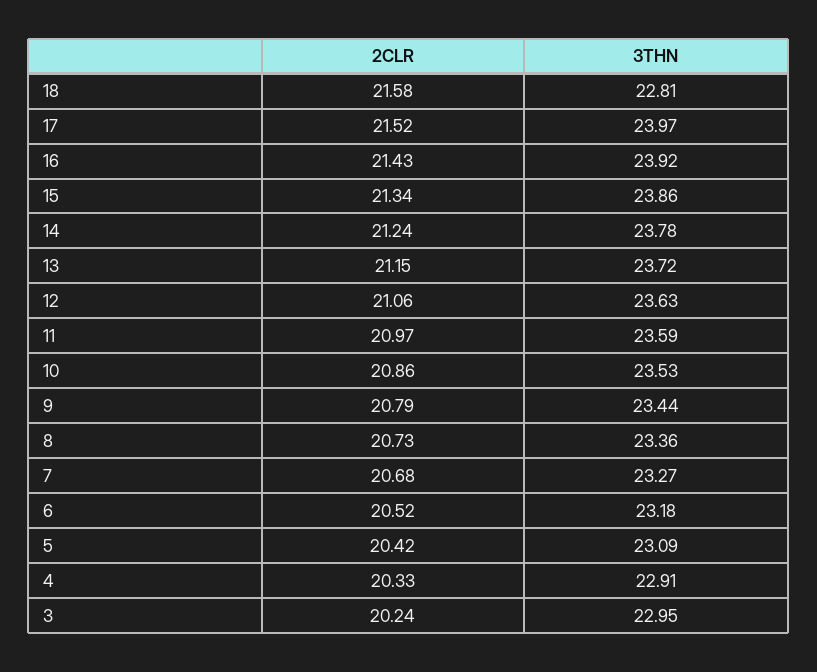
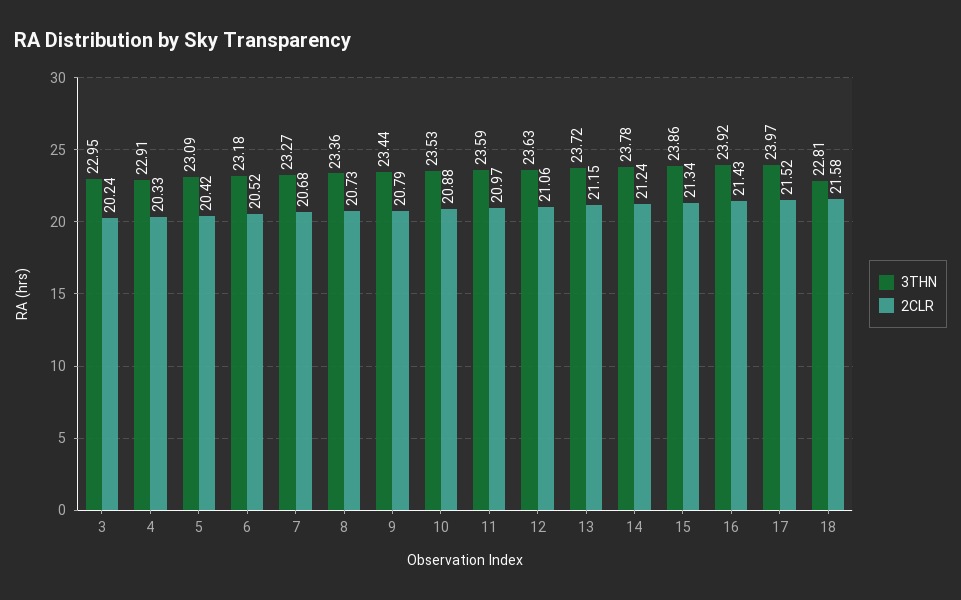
  {
    "2CLR": {
      "18": 21.58,
      "17": 21.52,
      "16": 21.43,
      "15": 21.34,
      "14": 21.24,
      "13": 21.15,
      "12": 21.06,
      "11": 20.97,
-     "10": 20.86,
+     "10": 20.88,
      "9": 20.79,
      "8": 20.73,
      "7": 20.68,
      "6": 20.52,
      "5": 20.42,
      "4": 20.33,
      "3": 20.24
    },
    "3THN": {
      "18": 22.81,
      "17": 23.97,
      "16": 23.92,
      "15": 23.86,
      "14": 23.78,
      "13": 23.72,
      "12": 23.63,
      "11": 23.59,
      "10": 23.53,
      "9": 23.44,
      "8": 23.36,
      "7": 23.27,
      "6": 23.18,
      "5": 23.09,
      "4": 22.91,
      "3": 22.95
    }
  }

